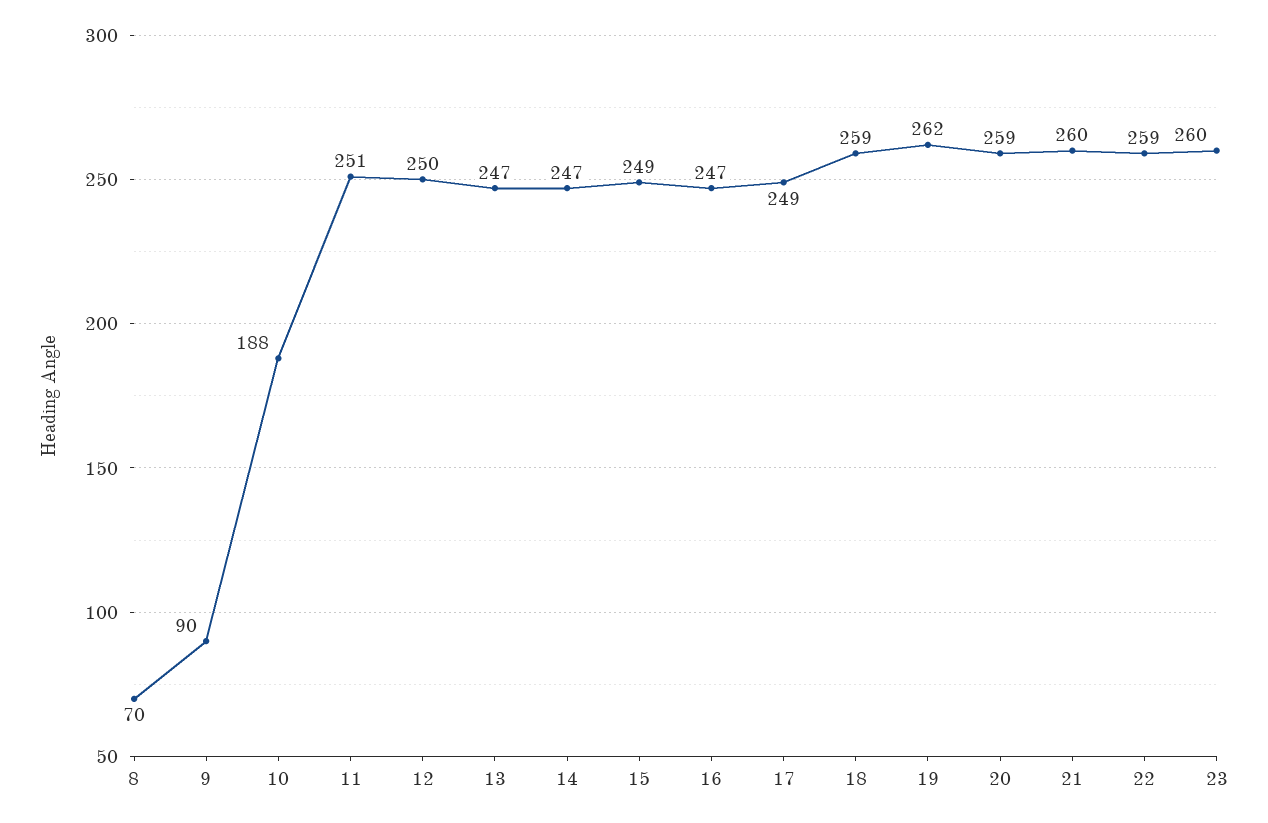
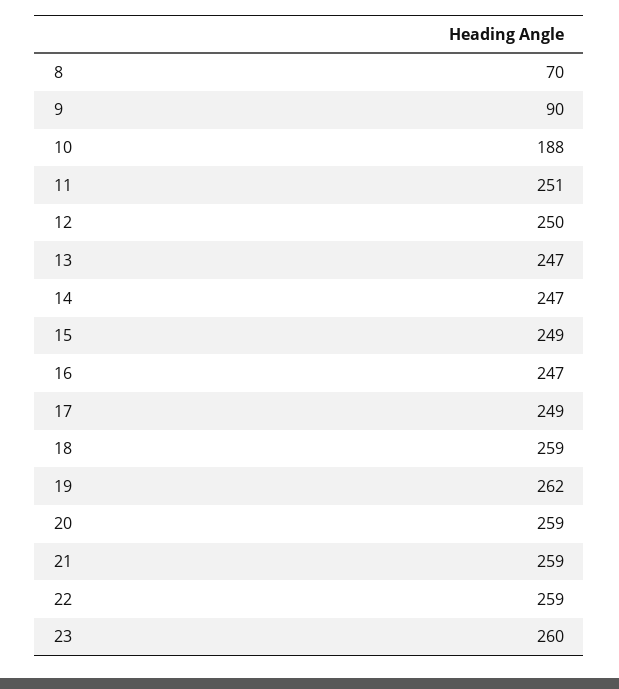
  {
    "8": 70,
    "9": 90,
    "10": 188,
    "11": 251,
    "12": 250,
    "13": 247,
    "14": 247,
    "15": 249,
    "16": 247,
    "17": 249,
    "18": 259,
    "19": 262,
    "20": 259,
-   "21": 260,
+   "21": 259,
    "22": 259,
    "23": 260
  }

